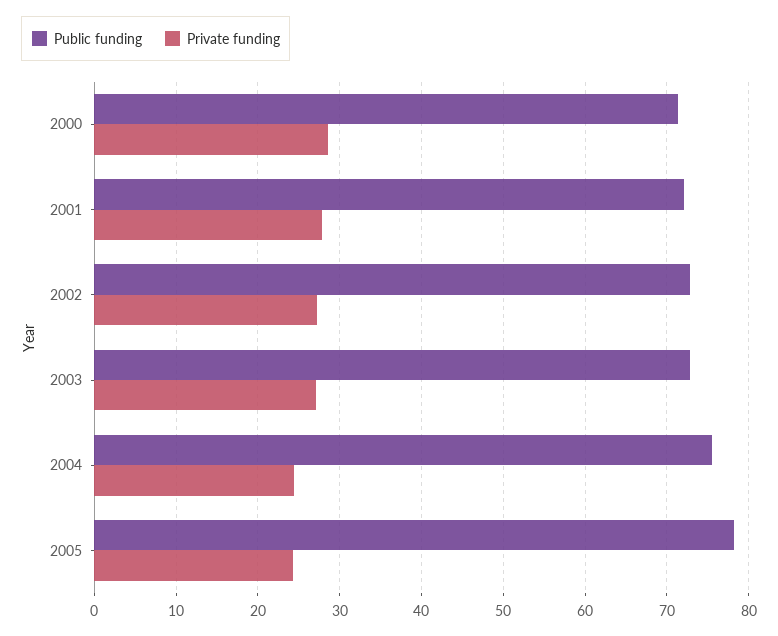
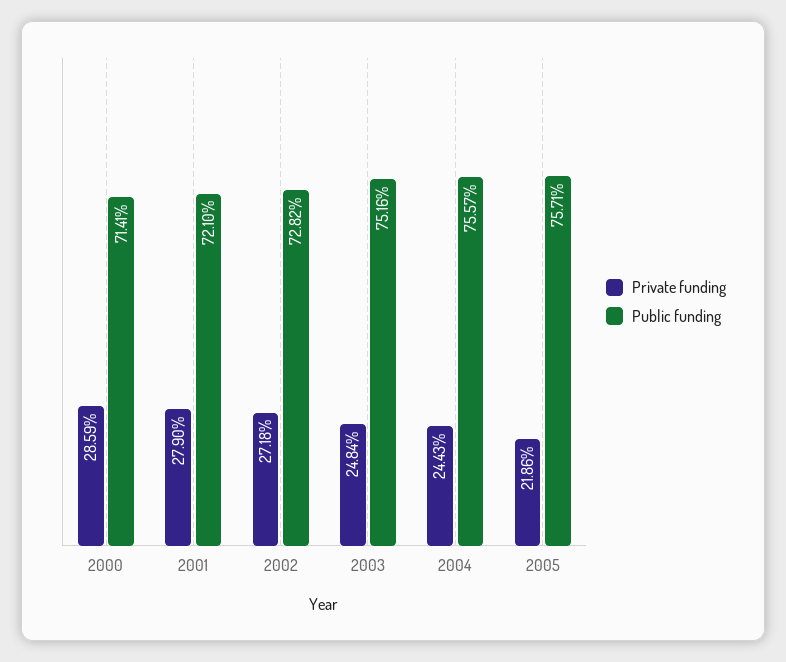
  {
    "Public funding": {
      "2000": 71.41,
      "2001": 72.1,
      "2002": 72.82,
-     "2003": 73,
+     "2003": 75.16,
      "2004": 75.57,
-     "2005": 78
+     "2005": 75.71
    },
    "Private funding": {
      "2000": 28.59,
      "2001": 27.9,
      "2002": 27.18,
-     "2003": 27,
+     "2003": 24.84,
      "2004": 24.43,
-     "2005": 24
+     "2005": 21.86
    }
  }

